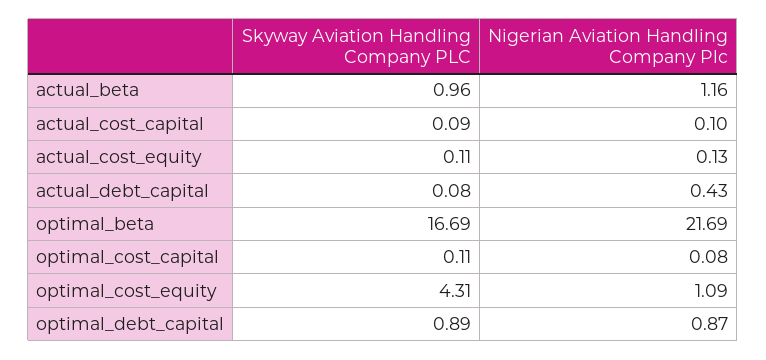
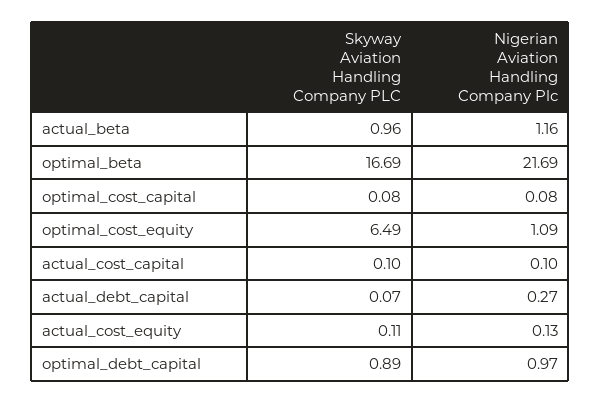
  {
    "Skyway Aviation Handling Company PLC": {
      "actual_beta": 0.96,
-     "actual_cost_capital": 0.09,
+     "actual_cost_capital": 0.1,
      "actual_cost_equity": 0.11,
-     "actual_debt_capital": 0.08,
+     "actual_debt_capital": 0.07,
      "optimal_beta": 16.69,
-     "optimal_cost_capital": 0.11,
+     "optimal_cost_capital": 0.08,
-     "optimal_cost_equity": 4.31,
+     "optimal_cost_equity": 6.49,
      "optimal_debt_capital": 0.89
    },
    "Nigerian Aviation Handling Company Plc": {
      "actual_beta": 1.16,
      "actual_cost_capital": 0.1,
      "actual_cost_equity": 0.13,
-     "actual_debt_capital": 0.43,
+     "actual_debt_capital": 0.27,
      "optimal_beta": 21.69,
      "optimal_cost_capital": 0.08,
      "optimal_cost_equity": 1.09,
-     "optimal_debt_capital": 0.87
+     "optimal_debt_capital": 0.97
    }
  }

